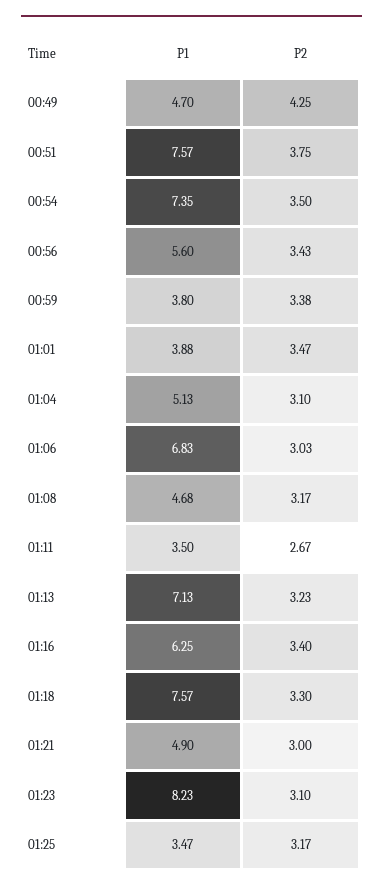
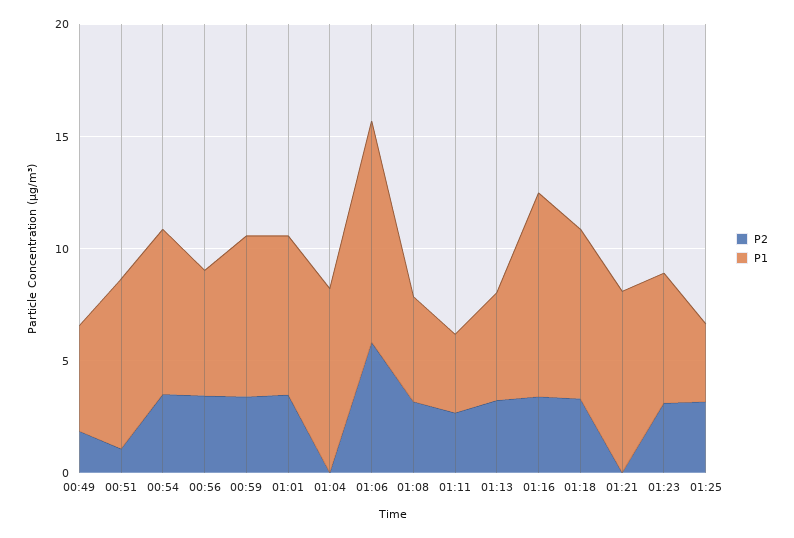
  {
    "P1": {
      "00:49": 4.7,
      "00:51": 7.57,
      "00:54": 7.35,
      "00:56": 5.6,
-     "00:59": 3.8,
+     "00:59": 7,
-     "01:01": 3.88,
+     "01:01": 7,
-     "01:04": 5.13,
+     "01:04": 8,
-     "01:06": 6.83,
+     "01:06": 10,
      "01:08": 4.68,
      "01:11": 3.5,
-     "01:13": 7.13,
+     "01:13": 5,
-     "01:16": 6.25,
+     "01:16": 9,
      "01:18": 7.57,
-     "01:21": 4.9,
+     "01:21": 8,
-     "01:23": 8.23,
+     "01:23": 6,
      "01:25": 3.47
    },
    "P2": {
-     "00:49": 4.25,
+     "00:49": 2,
-     "00:51": 3.75,
+     "00:51": 1,
      "00:54": 3.5,
      "00:56": 3.43,
      "00:59": 3.38,
      "01:01": 3.47,
-     "01:04": 3.1,
+     "01:04": 0,
-     "01:06": 3.03,
+     "01:06": 6,
      "01:08": 3.17,
      "01:11": 2.67,
      "01:13": 3.23,
      "01:16": 3.4,
      "01:18": 3.3,
-     "01:21": 3,
+     "01:21": 0,
      "01:23": 3.1,
      "01:25": 3.17
    }
  }

